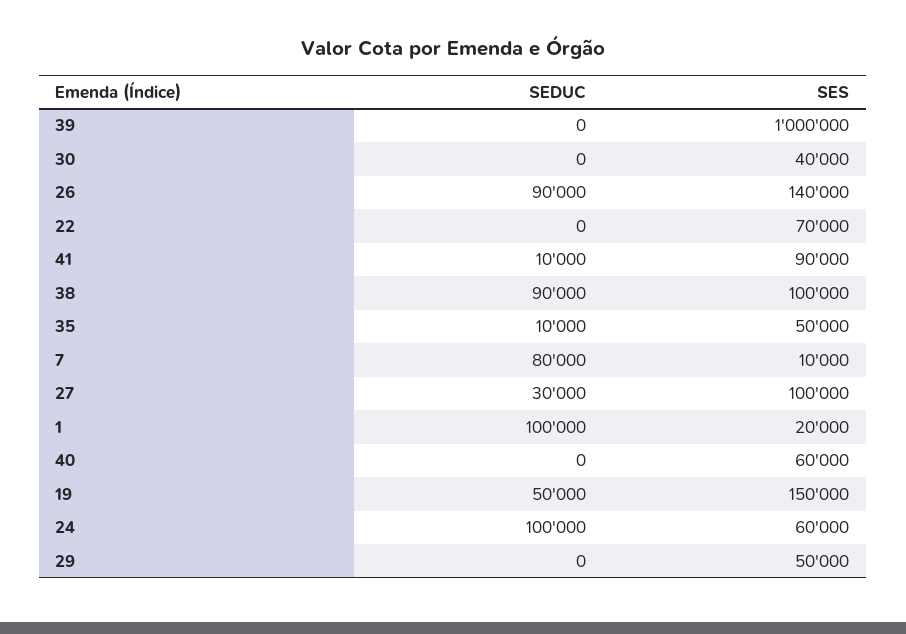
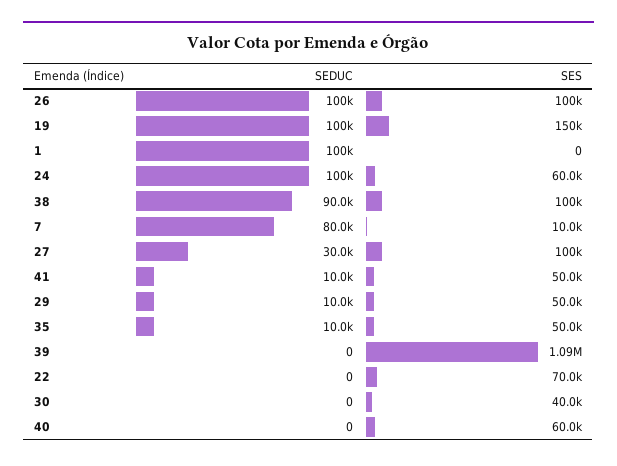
  {
    "SEDUC": {
      "39": 0,
      "30": 0,
-     "26": 90000,
+     "26": 100000,
      "22": 0,
      "41": 10000,
      "38": 90000,
      "35": 10000,
      "7": 80000,
      "27": 30000,
      "1": 100000,
      "40": 0,
-     "19": 50000,
+     "19": 100000,
      "24": 100000,
-     "29": 0
+     "29": 10000
    },
    "SES": {
-     "39": 1000000,
+     "39": 1090000,
      "30": 40000,
-     "26": 140000,
+     "26": 100000,
      "22": 70000,
-     "41": 90000,
+     "41": 50000,
      "38": 100000,
      "35": 50000,
      "7": 10000,
      "27": 100000,
-     "1": 20000,
+     "1": 0,
      "40": 60000,
      "19": 150000,
      "24": 60000,
      "29": 50000
    }
  }

